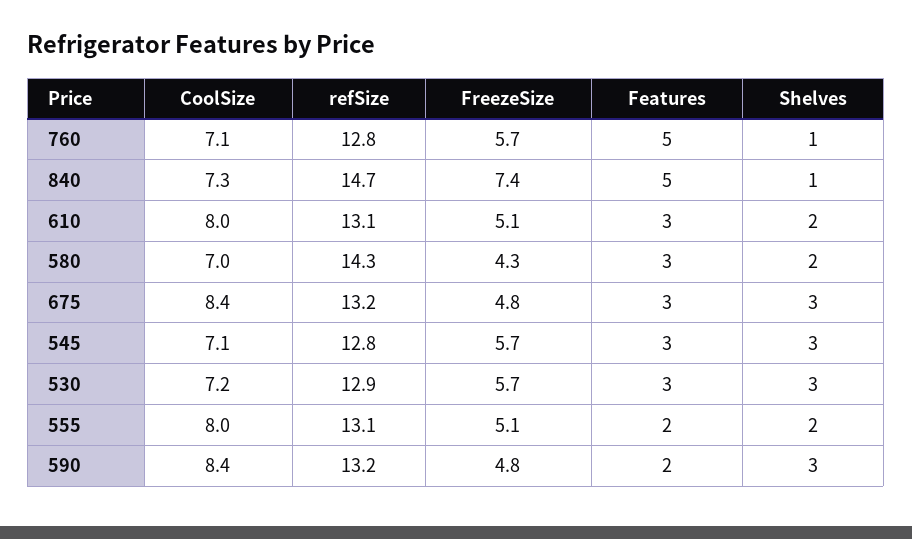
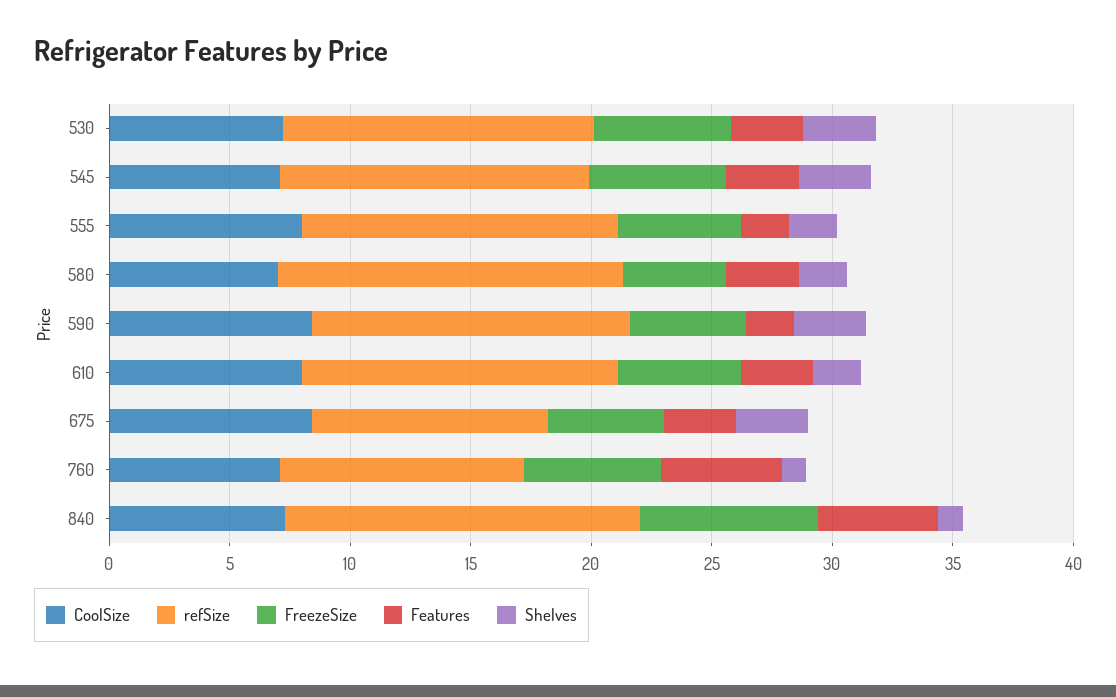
  {
    "CoolSize": {
      "760": 7.1,
      "840": 7.3,
      "610": 8,
      "580": 7,
      "675": 8.4,
      "545": 7.1,
      "530": 7.2,
      "555": 8,
      "590": 8.4
    },
    "refSize": {
-     "760": 12.8,
+     "760": 10,
      "840": 14.7,
      "610": 13.1,
      "580": 14.3,
-     "675": 13.2,
+     "675": 10,
      "545": 12.8,
      "530": 12.9,
      "555": 13.1,
      "590": 13.2
    },
    "FreezeSize": {
      "760": 5.7,
      "840": 7.4,
      "610": 5.1,
      "580": 4.3,
      "675": 4.8,
      "545": 5.7,
      "530": 5.7,
      "555": 5.1,
      "590": 4.8
    },
    "Features": {
      "760": 5,
      "840": 5,
      "610": 3,
      "580": 3,
      "675": 3,
      "545": 3,
      "530": 3,
      "555": 2,
      "590": 2
    },
    "Shelves": {
      "760": 1,
      "840": 1,
      "610": 2,
      "580": 2,
      "675": 3,
      "545": 3,
      "530": 3,
      "555": 2,
      "590": 3
    }
  }

